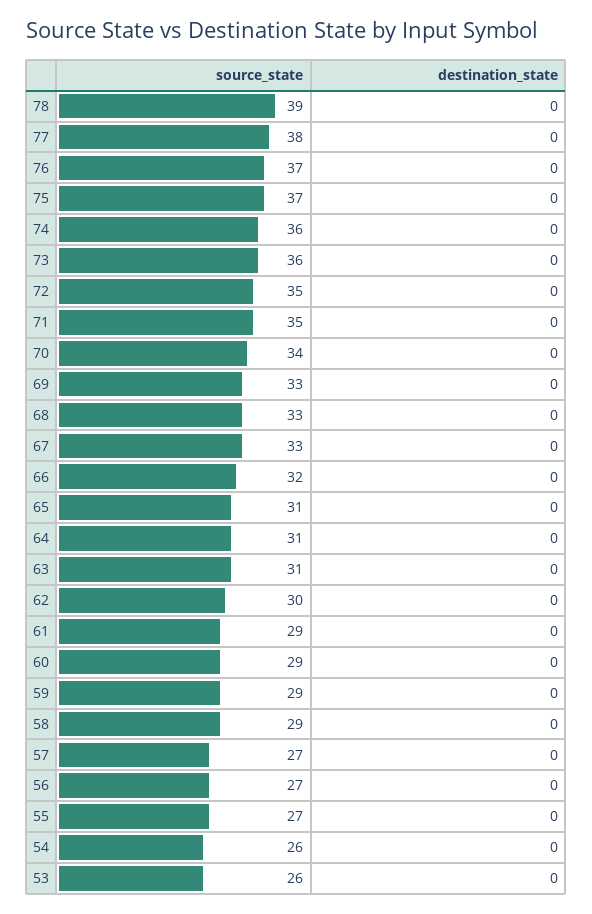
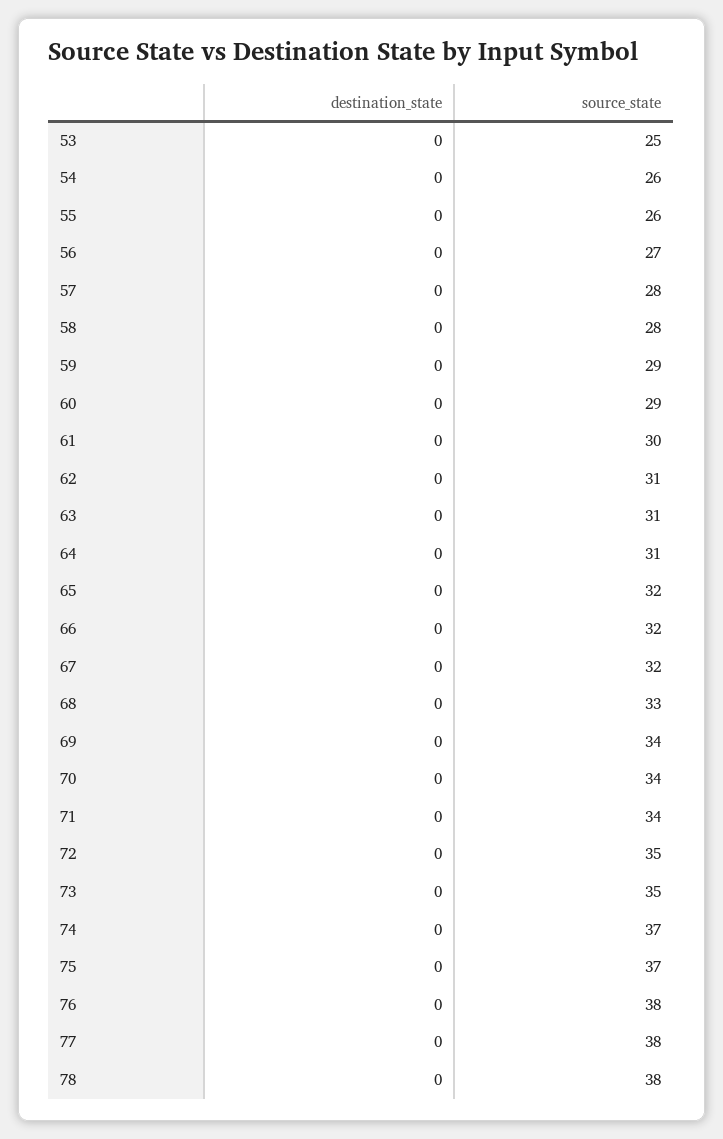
  {
    "source_state": {
-     "78": 39,
+     "78": 38,
      "77": 38,
-     "76": 37,
+     "76": 38,
      "75": 37,
-     "74": 36,
+     "74": 37,
-     "73": 36,
+     "73": 35,
      "72": 35,
-     "71": 35,
+     "71": 34,
      "70": 34,
-     "69": 33,
+     "69": 34,
      "68": 33,
-     "67": 33,
+     "67": 32,
      "66": 32,
-     "65": 31,
+     "65": 32,
      "64": 31,
      "63": 31,
-     "62": 30,
+     "62": 31,
-     "61": 29,
+     "61": 30,
      "60": 29,
      "59": 29,
-     "58": 29,
+     "58": 28,
-     "57": 27,
+     "57": 28,
      "56": 27,
-     "55": 27,
+     "55": 26,
      "54": 26,
-     "53": 26
+     "53": 25
    },
    "destination_state": {
      "78": 0,
      "77": 0,
      "76": 0,
      "75": 0,
      "74": 0,
      "73": 0,
      "72": 0,
      "71": 0,
      "70": 0,
      "69": 0,
      "68": 0,
      "67": 0,
      "66": 0,
      "65": 0,
      "64": 0,
      "63": 0,
      "62": 0,
      "61": 0,
      "60": 0,
      "59": 0,
      "58": 0,
      "57": 0,
      "56": 0,
      "55": 0,
      "54": 0,
      "53": 0
    }
  }

